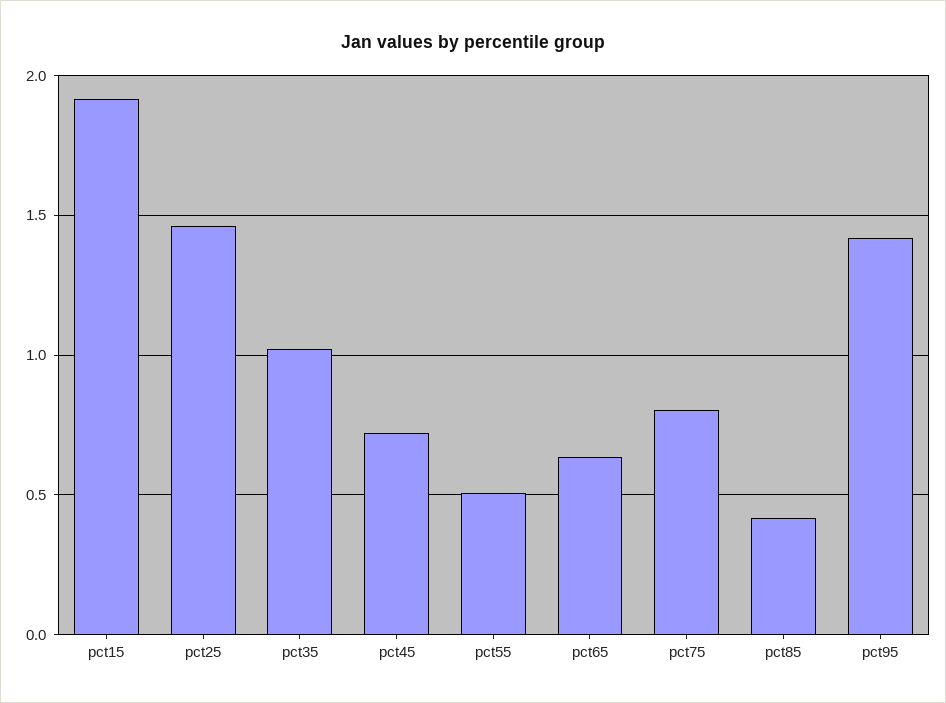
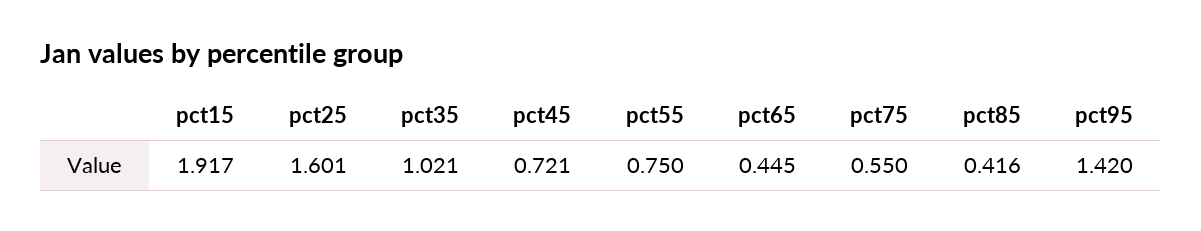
  {
    "pct15": 1.917,
-   "pct25": 1.45,
+   "pct25": 1.601,
    "pct35": 1.021,
    "pct45": 0.721,
-   "pct55": 0.5,
+   "pct55": 0.75,
-   "pct65": 0.65,
+   "pct65": 0.445,
-   "pct75": 0.8,
+   "pct75": 0.55,
    "pct85": 0.416,
    "pct95": 1.42
  }

